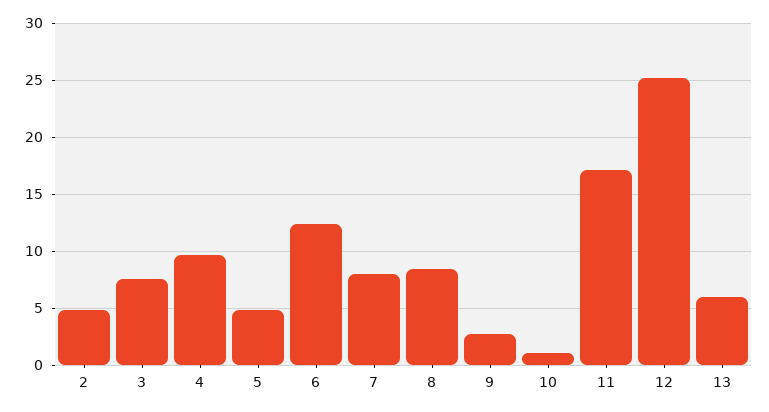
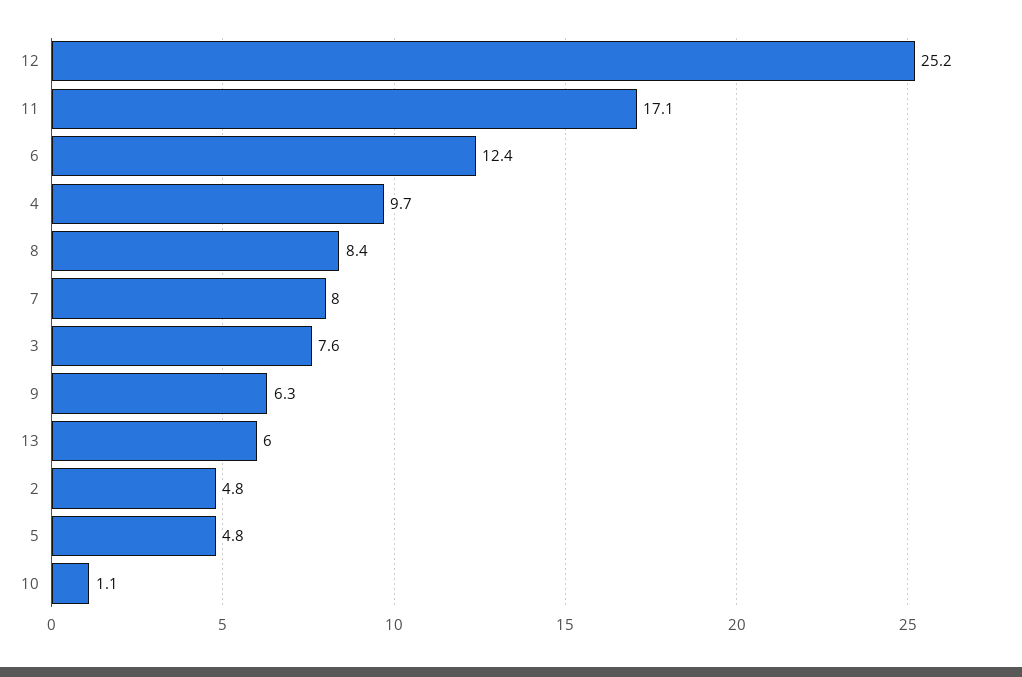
  {
    "2": 4.8,
    "3": 7.6,
    "4": 9.7,
    "5": 4.8,
    "6": 12.4,
    "7": 8,
    "8": 8.4,
-   "9": 3,
+   "9": 6.3,
    "10": 1.1,
    "11": 17.1,
    "12": 25.2,
    "13": 6
  }

